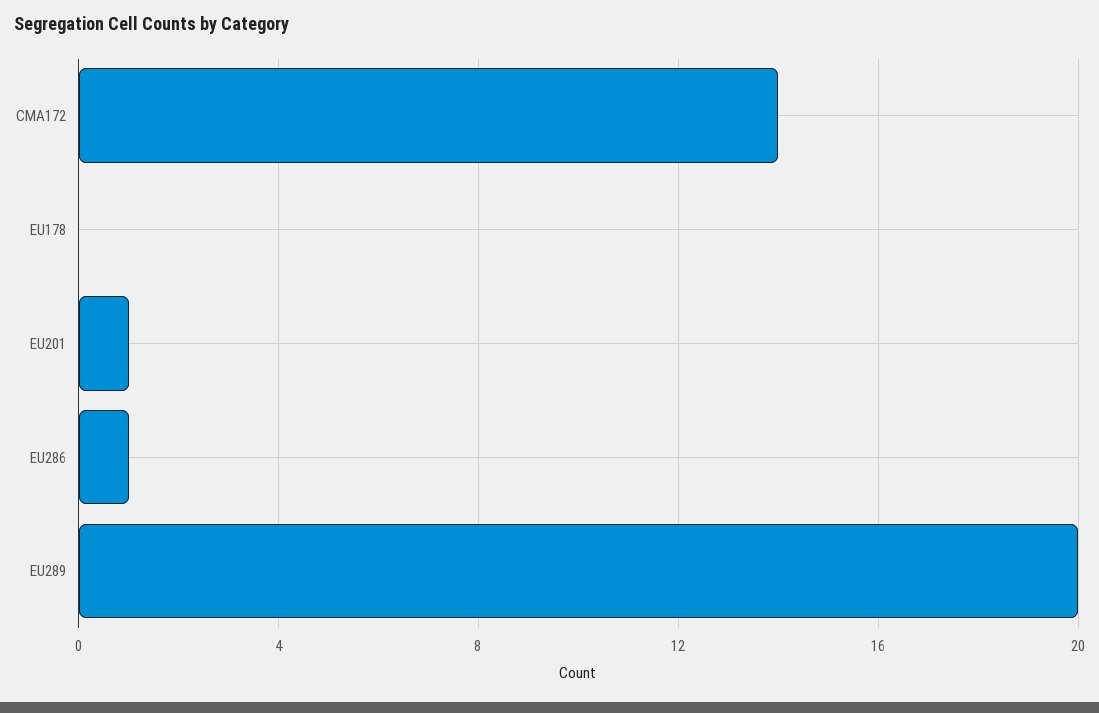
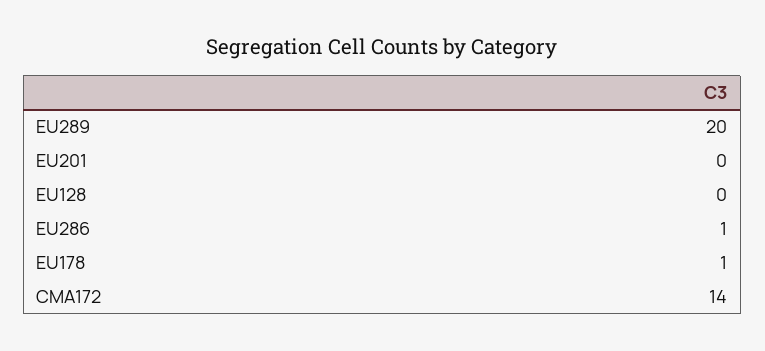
  {
    "CMA172": 14,
-   "EU178": 0,
+   "EU178": 1,
-   "EU201": 1,
+   "EU201": 0,
    "EU286": 1,
-   "EU289": 20
+   "EU289": 20,
+   "EU128": 0
  }

